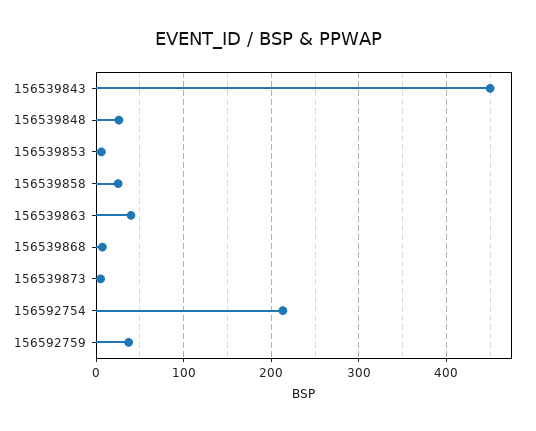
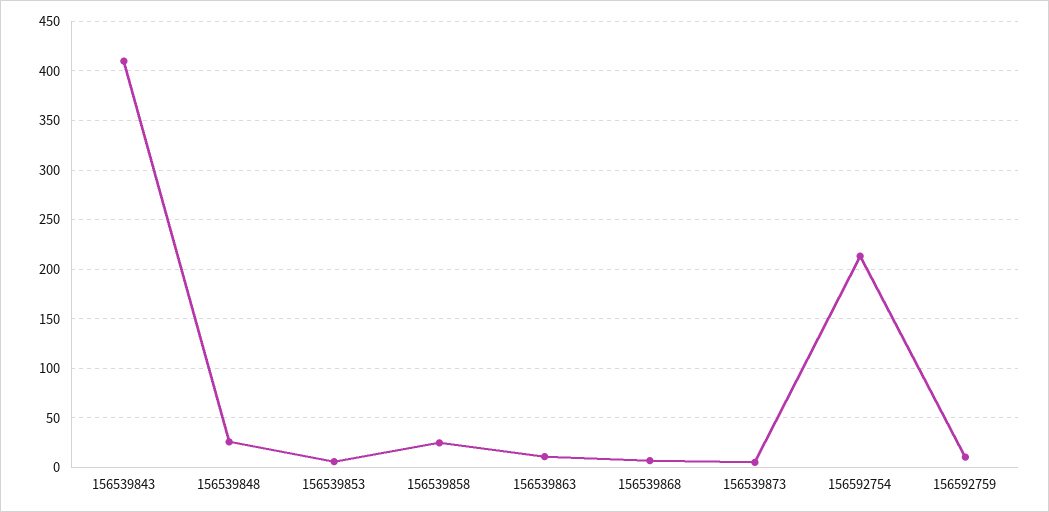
  {
-   "156539843": 450,
+   "156539843": 410,
    "156539848": 30,
    "156539853": 10,
    "156539858": 30,
-   "156539863": 40,
+   "156539863": 10,
    "156539868": 10,
    "156539873": 10,
    "156592754": 210,
-   "156592759": 40
+   "156592759": 10
  }

